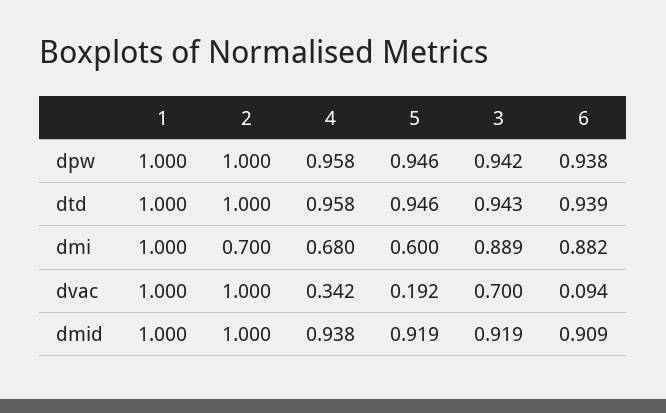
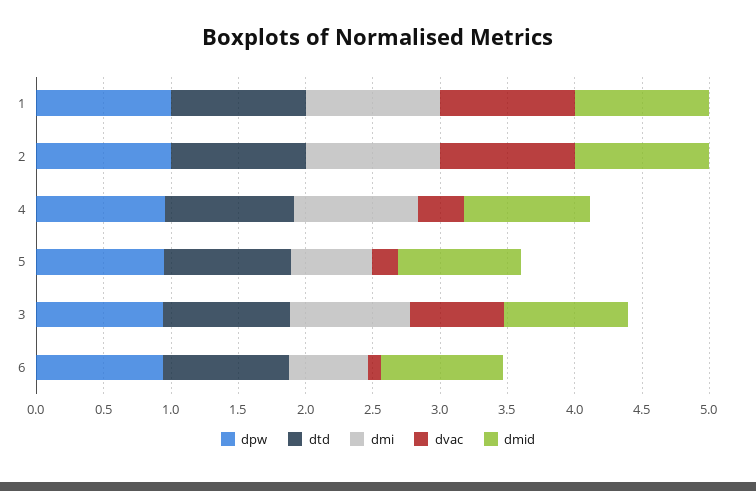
  {
    "dpw": {
      "1": 1,
      "2": 1,
      "4": 0.958,
      "5": 0.946,
      "3": 0.942,
      "6": 0.938
    },
    "dtd": {
      "1": 1,
      "2": 1,
      "4": 0.958,
      "5": 0.946,
      "3": 0.943,
      "6": 0.939
    },
    "dmi": {
      "1": 1,
-     "2": 0.7,
+     "2": 1,
-     "4": 0.68,
+     "4": 0.9,
      "5": 0.6,
      "3": 0.889,
-     "6": 0.882
+     "6": 0.6
    },
    "dvac": {
      "1": 1,
      "2": 1,
      "4": 0.342,
      "5": 0.192,
      "3": 0.7,
      "6": 0.094
    },
    "dmid": {
      "1": 1,
      "2": 1,
      "4": 0.938,
      "5": 0.919,
      "3": 0.919,
      "6": 0.909
    }
  }

